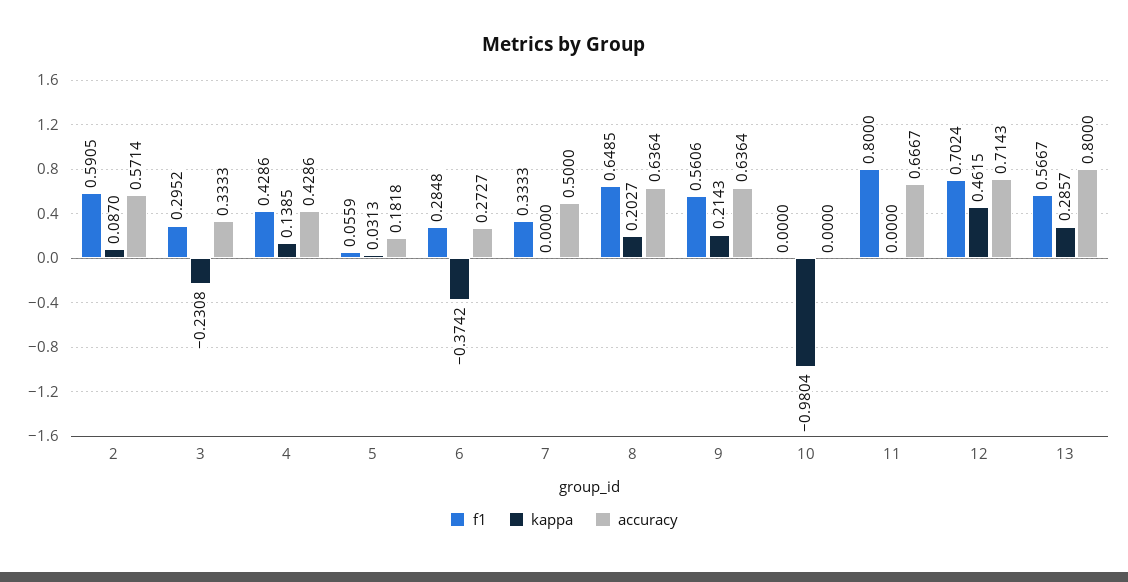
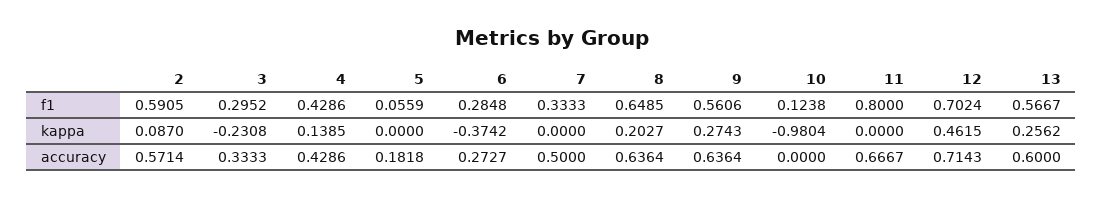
  {
    "f1": {
      "2": 0.5905,
      "3": 0.2952,
      "4": 0.4286,
      "5": 0.0559,
      "6": 0.2848,
      "7": 0.3333,
      "8": 0.6485,
      "9": 0.5606,
-     "10": 0,
+     "10": 0.1238,
      "11": 0.8,
      "12": 0.7024,
      "13": 0.5667
    },
    "kappa": {
      "2": 0.087,
      "3": -0.2308,
      "4": 0.1385,
-     "5": 0.0313,
+     "5": 0,
      "6": -0.3742,
      "7": 0,
      "8": 0.2027,
-     "9": 0.2143,
+     "9": 0.2743,
      "10": -0.9804,
      "11": 0,
      "12": 0.4615,
-     "13": 0.2857
+     "13": 0.2562
    },
    "accuracy": {
      "2": 0.5714,
      "3": 0.3333,
      "4": 0.4286,
      "5": 0.1818,
      "6": 0.2727,
      "7": 0.5,
      "8": 0.6364,
      "9": 0.6364,
      "10": 0,
      "11": 0.6667,
      "12": 0.7143,
-     "13": 0.8
+     "13": 0.6
    }
  }

